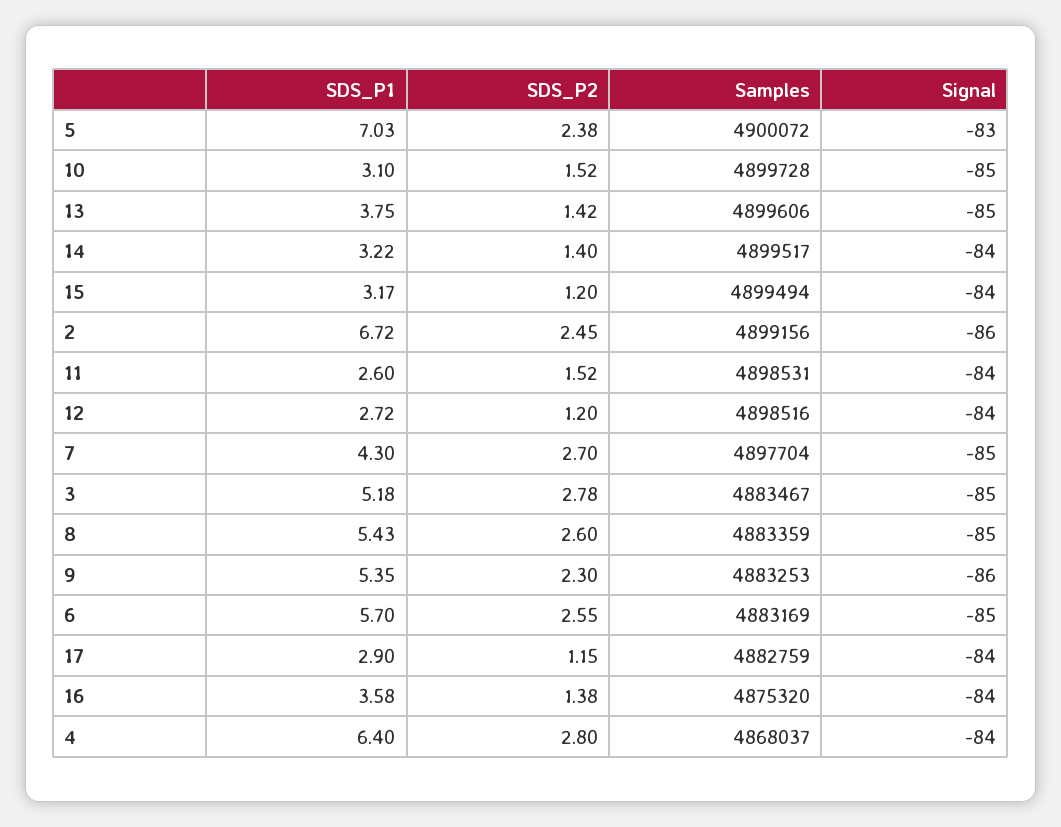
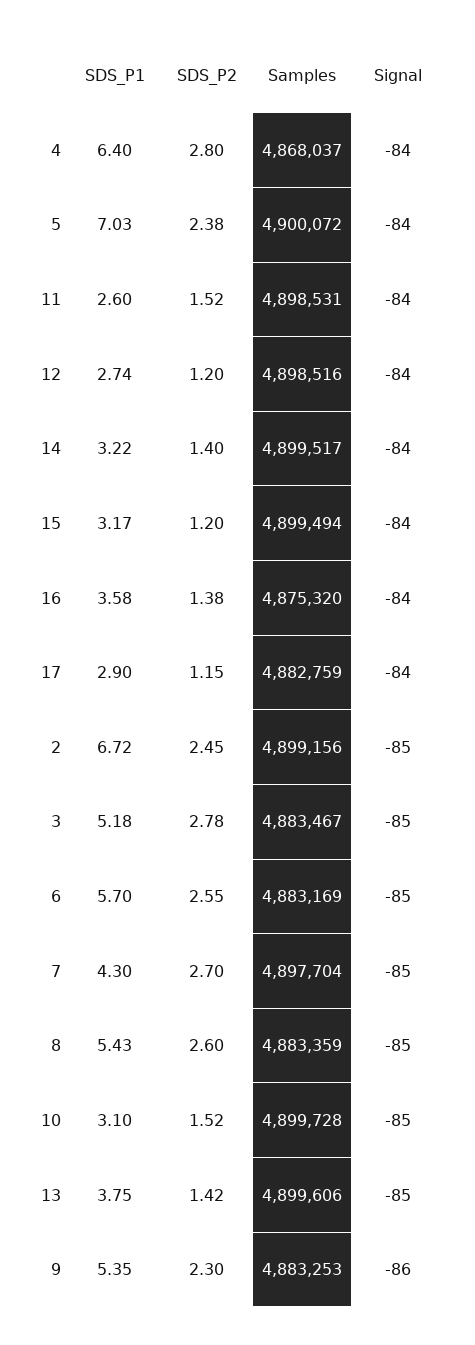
  {
    "SDS_P1": {
      "5": 7.03,
      "10": 3.1,
      "13": 3.75,
      "14": 3.22,
      "15": 3.17,
      "2": 6.72,
      "11": 2.6,
-     "12": 2.72,
+     "12": 2.74,
      "7": 4.3,
      "3": 5.18,
      "8": 5.43,
      "9": 5.35,
      "6": 5.7,
      "17": 2.9,
      "16": 3.58,
      "4": 6.4
    },
    "SDS_P2": {
      "5": 2.38,
      "10": 1.52,
      "13": 1.42,
      "14": 1.4,
      "15": 1.2,
      "2": 2.45,
      "11": 1.52,
      "12": 1.2,
      "7": 2.7,
      "3": 2.78,
      "8": 2.6,
      "9": 2.3,
      "6": 2.55,
      "17": 1.15,
      "16": 1.38,
      "4": 2.8
    },
    "Samples": {
      "5": 4900072,
      "10": 4899728,
      "13": 4899606,
      "14": 4899517,
      "15": 4899494,
      "2": 4899156,
      "11": 4898531,
      "12": 4898516,
      "7": 4897704,
      "3": 4883467,
      "8": 4883359,
      "9": 4883253,
      "6": 4883169,
      "17": 4882759,
      "16": 4875320,
      "4": 4868037
    },
    "Signal": {
-     "5": -83,
+     "5": -84,
      "10": -85,
      "13": -85,
      "14": -84,
      "15": -84,
-     "2": -86,
+     "2": -85,
      "11": -84,
      "12": -84,
      "7": -85,
      "3": -85,
      "8": -85,
      "9": -86,
      "6": -85,
      "17": -84,
      "16": -84,
      "4": -84
    }
  }

